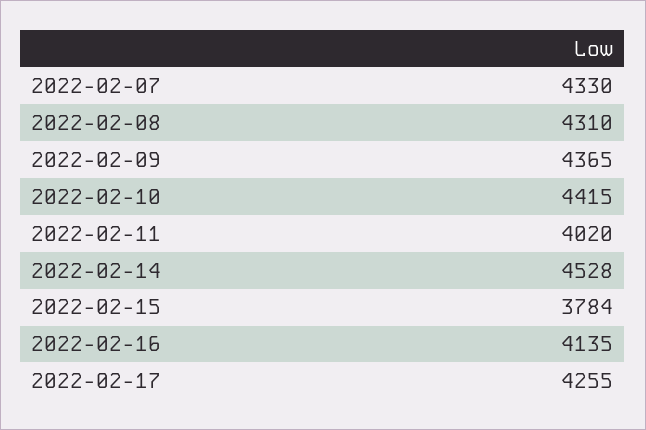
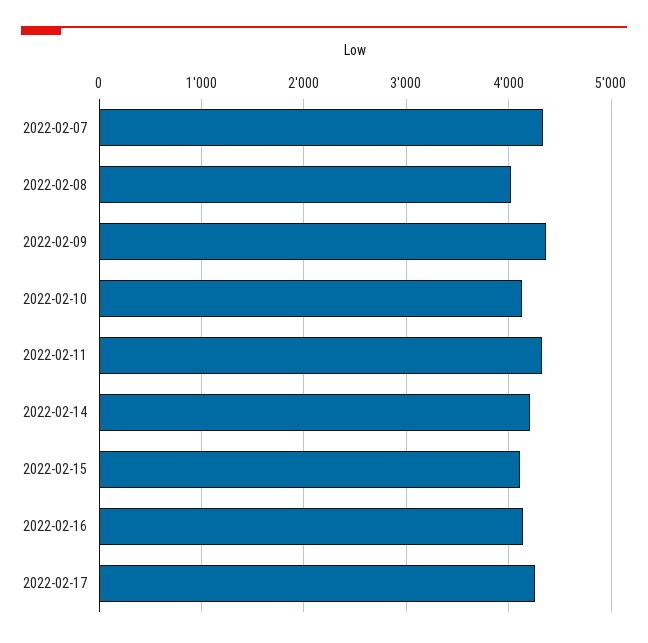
  {
    "2022-02-07": 4330,
-   "2022-02-08": 4310,
+   "2022-02-08": 4000,
    "2022-02-09": 4365,
-   "2022-02-10": 4415,
+   "2022-02-10": 4100,
-   "2022-02-11": 4020,
+   "2022-02-11": 4300,
-   "2022-02-14": 4528,
+   "2022-02-14": 4200,
-   "2022-02-15": 3784,
+   "2022-02-15": 4100,
    "2022-02-16": 4135,
    "2022-02-17": 4255
  }

